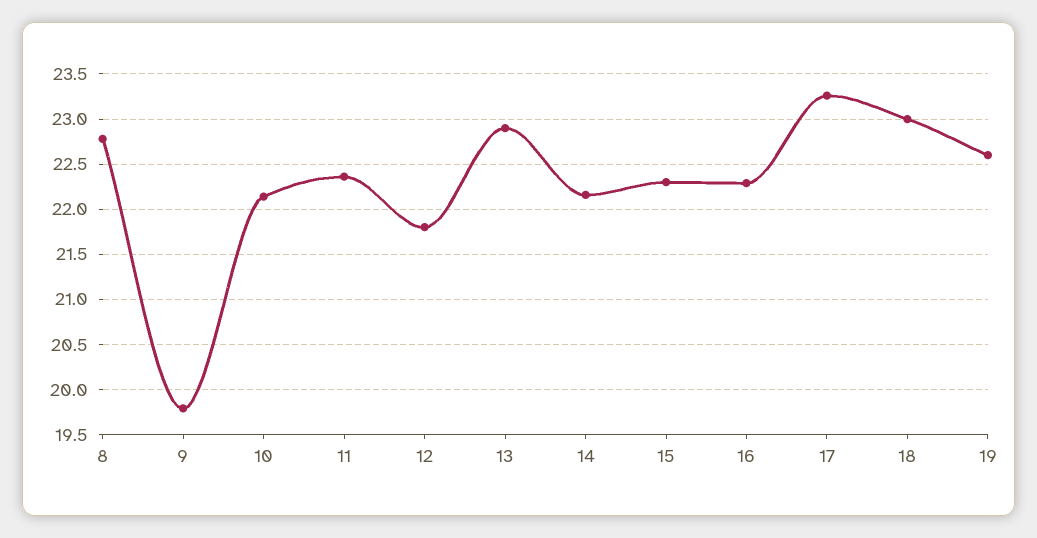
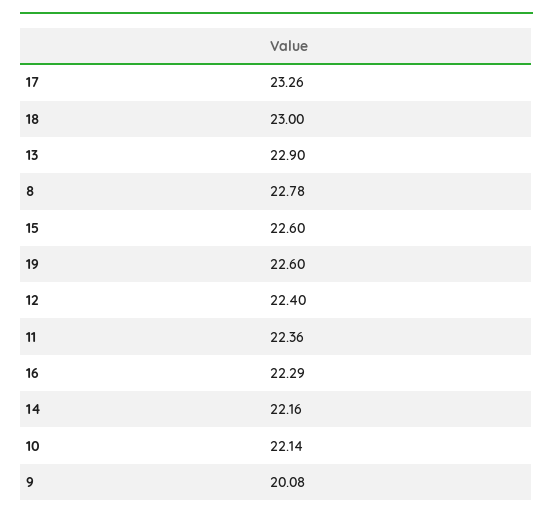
  {
    "8": 22.78,
-   "9": 19.8,
+   "9": 20.08,
    "10": 22.14,
    "11": 22.36,
-   "12": 21.8,
+   "12": 22.4,
    "13": 22.9,
    "14": 22.16,
-   "15": 22.3,
+   "15": 22.6,
    "16": 22.29,
    "17": 23.26,
    "18": 23,
    "19": 22.6
  }

